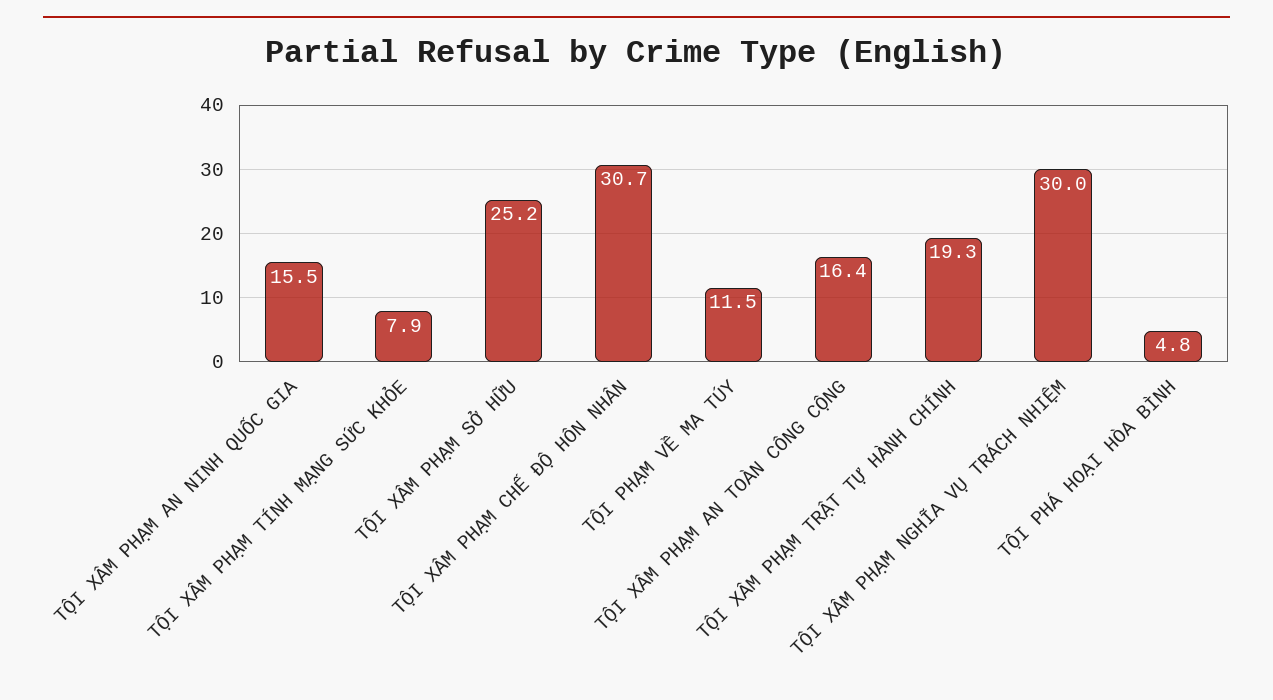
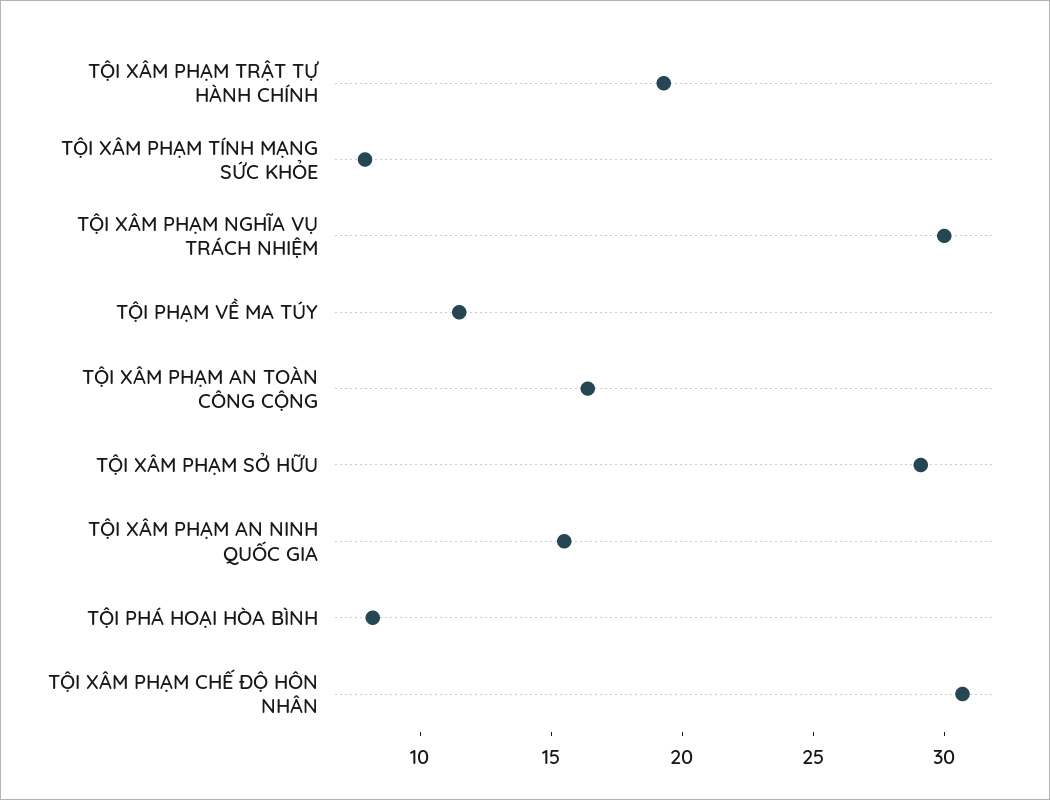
  {
    "TỘI XÂM PHẠM AN NINH QUỐC GIA": 15.5,
    "TỘI XÂM PHẠM TÍNH MẠNG SỨC KHỎE": 7.9,
-   "TỘI XÂM PHẠM SỞ HỮU": 25.2,
+   "TỘI XÂM PHẠM SỞ HỮU": 29,
    "TỘI XÂM PHẠM CHẾ ĐỘ HÔN NHÂN": 30.7,
    "TỘI PHẠM VỀ MA TÚY": 11.5,
    "TỘI XÂM PHẠM AN TOÀN CÔNG CỘNG": 16.4,
    "TỘI XÂM PHẠM TRẬT TỰ HÀNH CHÍNH": 19.3,
    "TỘI XÂM PHẠM NGHĨA VỤ TRÁCH NHIỆM": 30,
-   "TỘI PHÁ HOẠI HÒA BÌNH": 4.8
+   "TỘI PHÁ HOẠI HÒA BÌNH": 8
  }

